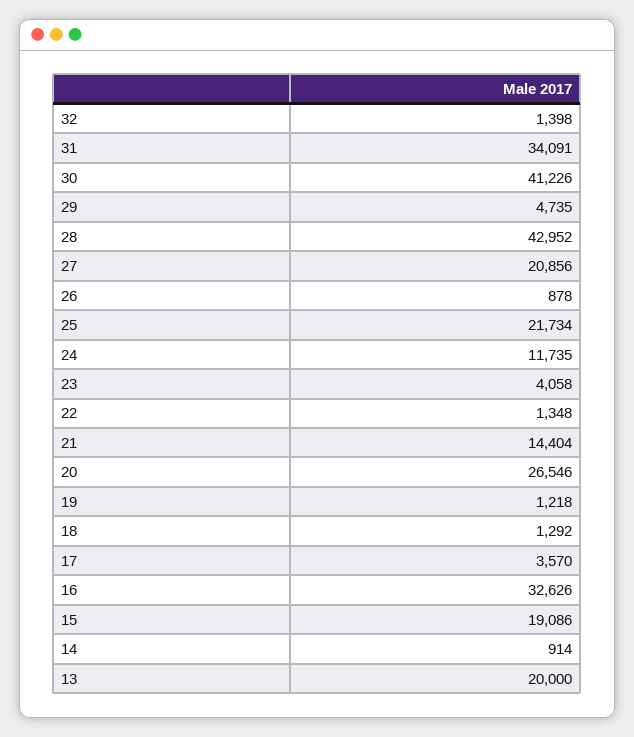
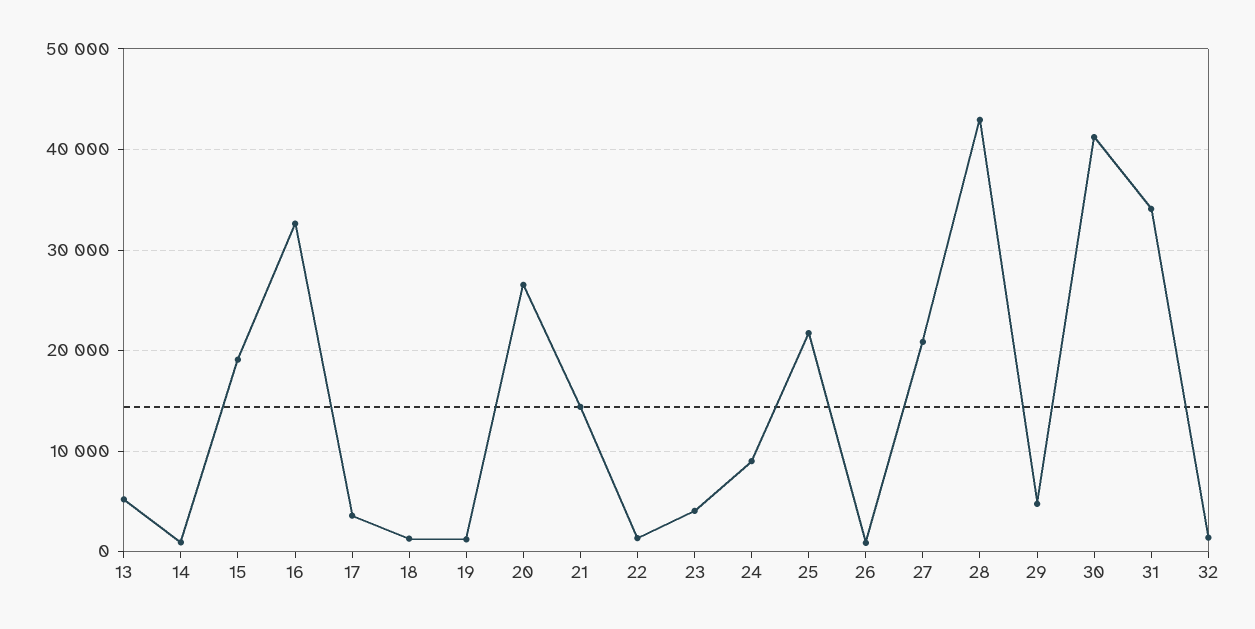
  {
    "32": 1398,
    "31": 34091,
    "30": 41226,
    "29": 4735,
    "28": 42952,
    "27": 20856,
    "26": 878,
    "25": 21734,
-   "24": 11735,
+   "24": 9000,
    "23": 4058,
    "22": 1348,
    "21": 14404,
    "20": 26546,
    "19": 1218,
    "18": 1292,
    "17": 3570,
    "16": 32626,
    "15": 19086,
    "14": 914,
-   "13": 20000
+   "13": 5000
  }

